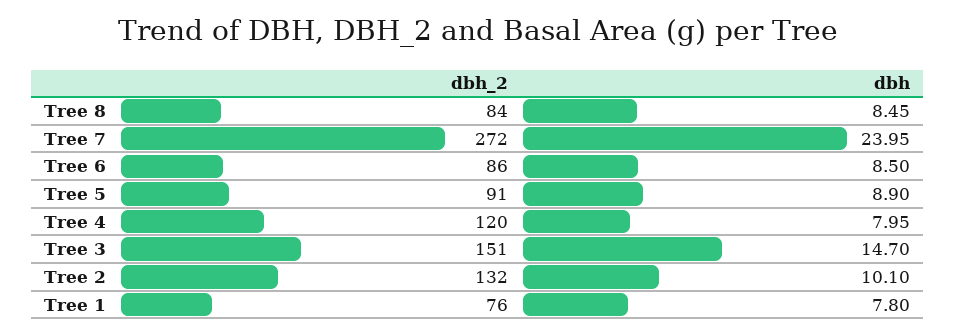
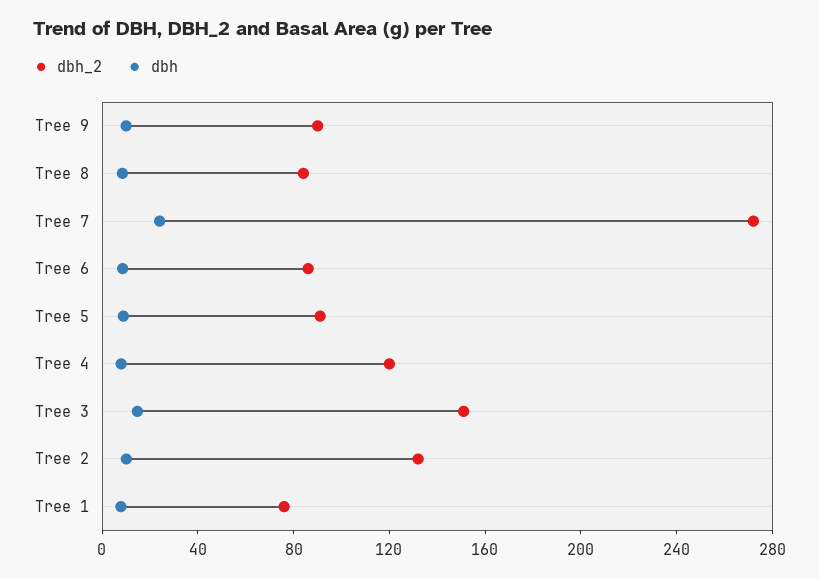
  {
    "dbh_2": {
      "Tree 8": 84,
      "Tree 7": 272,
      "Tree 6": 86,
      "Tree 5": 91,
      "Tree 4": 120,
      "Tree 3": 151,
      "Tree 2": 132,
-     "Tree 1": 76
+     "Tree 1": 76,
+     "Tree 9": 90
    },
    "dbh": {
      "Tree 8": 8.45,
      "Tree 7": 23.95,
      "Tree 6": 8.5,
      "Tree 5": 8.9,
      "Tree 4": 7.95,
      "Tree 3": 14.7,
      "Tree 2": 10.1,
-     "Tree 1": 7.8
+     "Tree 1": 7.8,
+     "Tree 9": 10
    }
  }

